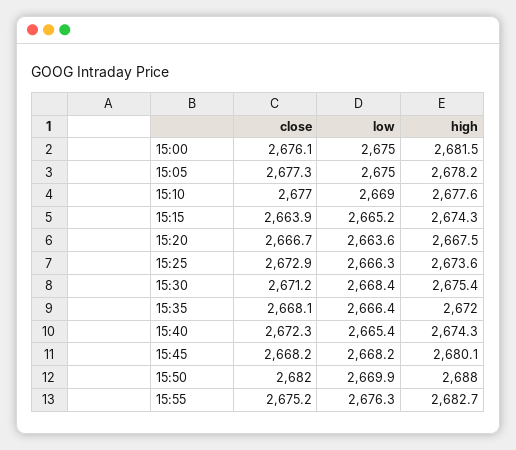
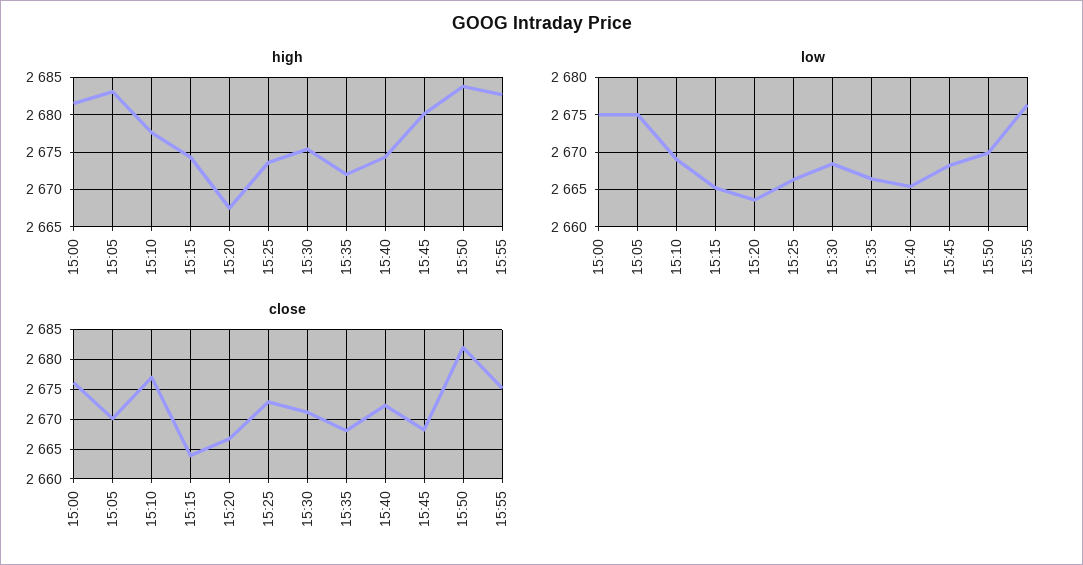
  {
    "close": {
      "15:00": 2676.1,
-     "15:05": 2677.3,
+     "15:05": 2670,
      "15:10": 2677,
      "15:15": 2663.9,
      "15:20": 2666.7,
      "15:25": 2672.9,
      "15:30": 2671.2,
      "15:35": 2668.1,
      "15:40": 2672.3,
      "15:45": 2668.2,
      "15:50": 2682,
      "15:55": 2675.2
    },
    "low": {
      "15:00": 2675,
      "15:05": 2675,
      "15:10": 2669,
      "15:15": 2665.2,
      "15:20": 2663.6,
      "15:25": 2666.3,
      "15:30": 2668.4,
      "15:35": 2666.4,
      "15:40": 2665.4,
      "15:45": 2668.2,
      "15:50": 2669.9,
      "15:55": 2676.3
    },
    "high": {
      "15:00": 2681.5,
-     "15:05": 2678.2,
+     "15:05": 2683,
      "15:10": 2677.6,
      "15:15": 2674.3,
      "15:20": 2667.5,
      "15:25": 2673.6,
      "15:30": 2675.4,
      "15:35": 2672,
      "15:40": 2674.3,
      "15:45": 2680.1,
-     "15:50": 2688,
+     "15:50": 2684,
      "15:55": 2682.7
    }
  }

